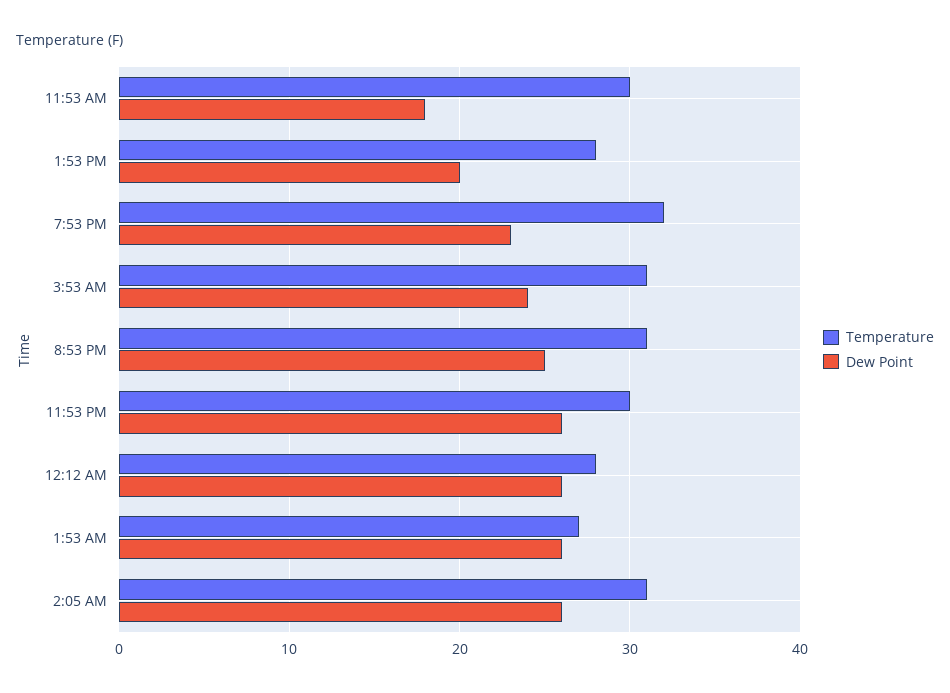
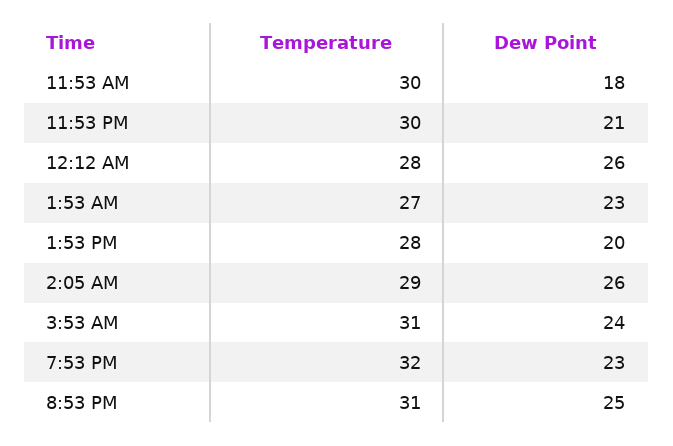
  {
    "Temperature": {
      "11:53 AM": 30,
      "1:53 PM": 28,
      "7:53 PM": 32,
      "3:53 AM": 31,
      "8:53 PM": 31,
      "11:53 PM": 30,
      "12:12 AM": 28,
      "1:53 AM": 27,
-     "2:05 AM": 31
+     "2:05 AM": 29
    },
    "Dew Point": {
      "11:53 AM": 18,
      "1:53 PM": 20,
      "7:53 PM": 23,
      "3:53 AM": 24,
      "8:53 PM": 25,
-     "11:53 PM": 26,
+     "11:53 PM": 21,
      "12:12 AM": 26,
-     "1:53 AM": 26,
+     "1:53 AM": 23,
      "2:05 AM": 26
    }
  }

